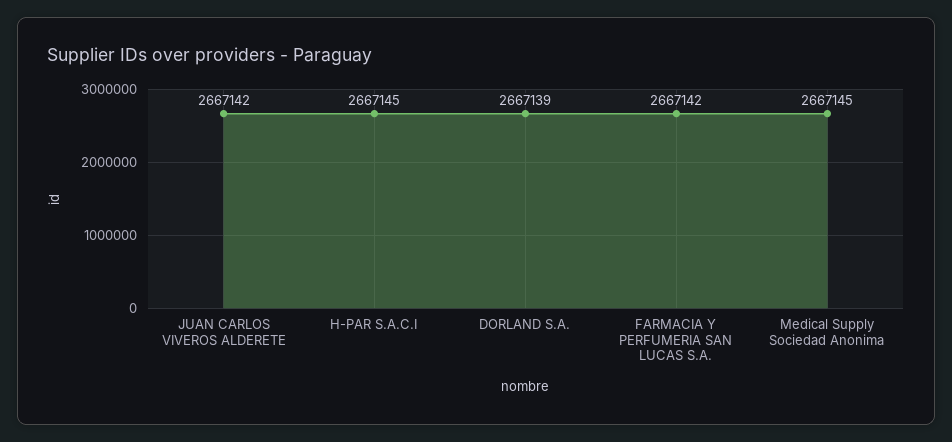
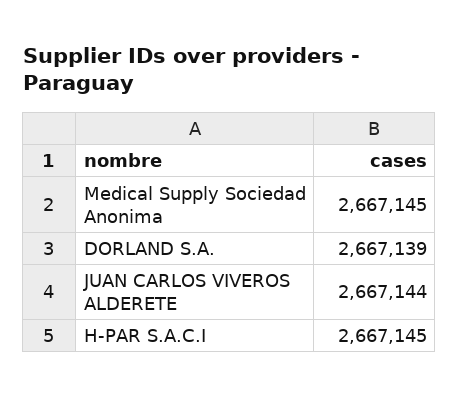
  {
-   "JUAN CARLOS VIVEROS ALDERETE": 2667142,
+   "JUAN CARLOS VIVEROS ALDERETE": 2667144,
    "H-PAR S.A.C.I": 2667145,
    "DORLAND S.A.": 2667139,
-   "FARMACIA Y PERFUMERIA SAN LUCAS S.A.": 2667142,
    "Medical Supply Sociedad Anonima": 2667145
  }

